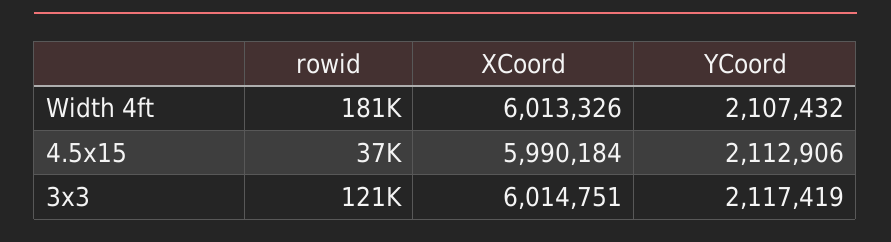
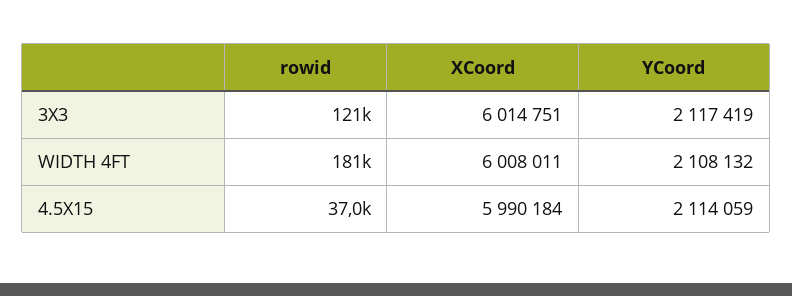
  {
    "rowid": {
      "Width 4ft": 181000,
      "4.5x15": 37000,
      "3x3": 121000
    },
    "XCoord": {
-     "Width 4ft": 6013326,
+     "Width 4ft": 6008011,
      "4.5x15": 5990184,
      "3x3": 6014751
    },
    "YCoord": {
-     "Width 4ft": 2107432,
+     "Width 4ft": 2108132,
-     "4.5x15": 2112906,
+     "4.5x15": 2114059,
      "3x3": 2117419
    }
  }

